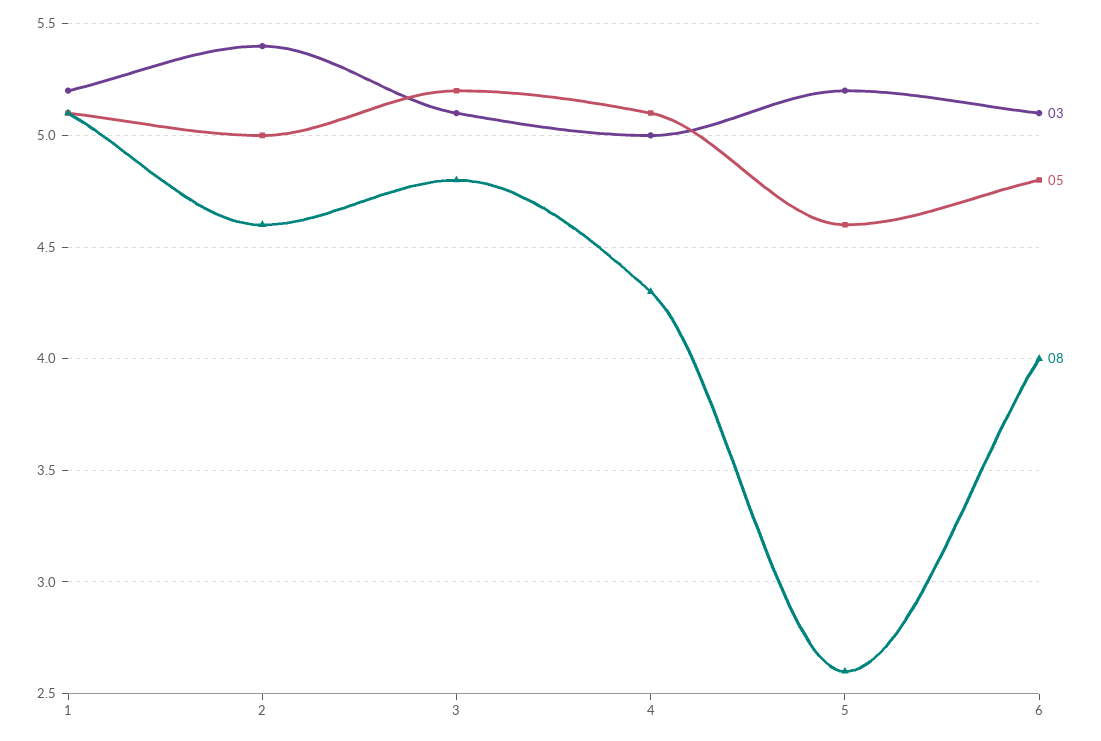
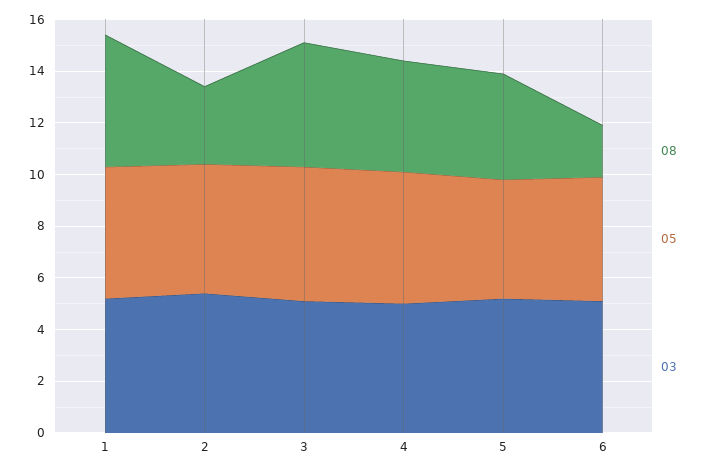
  {
    "03": {
      "1": 5.2,
      "2": 5.4,
      "3": 5.1,
      "4": 5,
      "5": 5.2,
      "6": 5.1
    },
    "05": {
      "1": 5.1,
      "2": 5,
      "3": 5.2,
      "4": 5.1,
      "5": 4.6,
      "6": 4.8
    },
    "08": {
      "1": 5.1,
-     "2": 4.6,
+     "2": 3,
      "3": 4.8,
      "4": 4.3,
-     "5": 2.6,
+     "5": 4,
-     "6": 4
+     "6": 2
    }
  }

